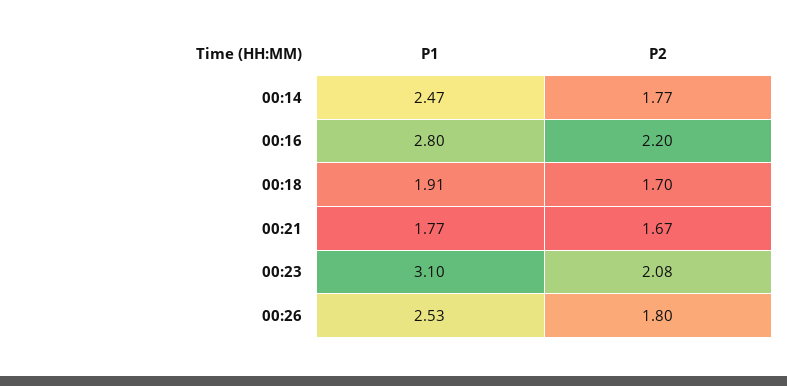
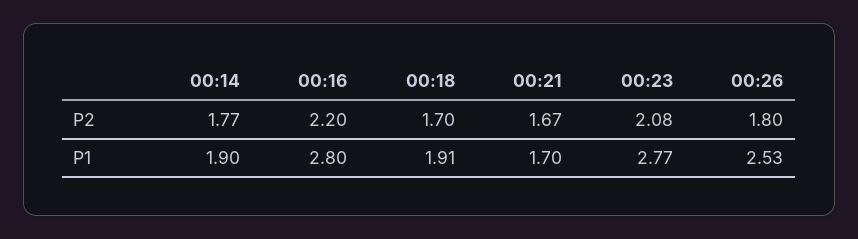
  {
    "P1": {
-     "00:14": 2.47,
+     "00:14": 1.9,
      "00:16": 2.8,
      "00:18": 1.91,
-     "00:21": 1.77,
+     "00:21": 1.7,
-     "00:23": 3.1,
+     "00:23": 2.77,
      "00:26": 2.53
    },
    "P2": {
      "00:14": 1.77,
      "00:16": 2.2,
      "00:18": 1.7,
      "00:21": 1.67,
      "00:23": 2.08,
      "00:26": 1.8
    }
  }

